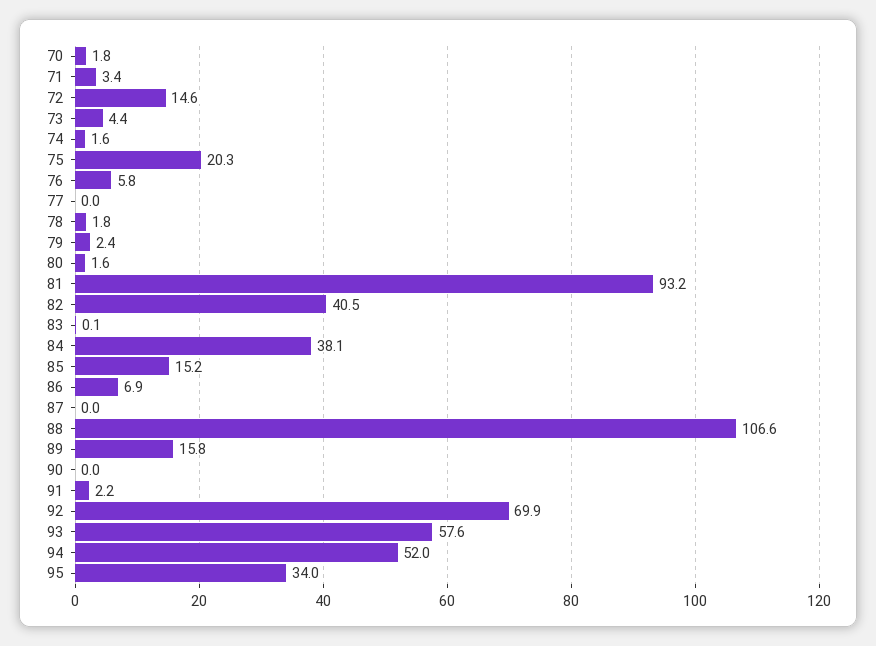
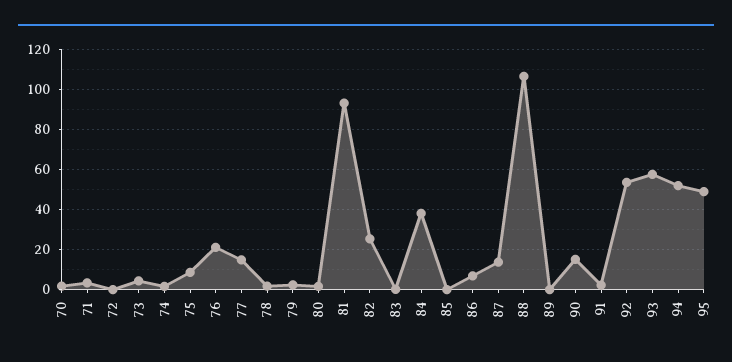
  {
    "70": 1.8,
    "71": 3.4,
-   "72": 14.6,
+   "72": 0,
    "73": 4.4,
    "74": 1.6,
-   "75": 20.3,
+   "75": 10,
-   "76": 5.8,
+   "76": 20,
-   "77": 0,
+   "77": 15,
    "78": 1.8,
    "79": 2.4,
    "80": 1.6,
    "81": 93.2,
-   "82": 40.5,
+   "82": 25,
    "83": 0.1,
    "84": 38.1,
-   "85": 15.2,
+   "85": 0,
    "86": 6.9,
-   "87": 0,
+   "87": 15,
    "88": 106.6,
-   "89": 15.8,
+   "89": 0,
-   "90": 0,
+   "90": 15,
    "91": 2.2,
-   "92": 69.9,
+   "92": 55,
    "93": 57.6,
    "94": 52,
-   "95": 34
+   "95": 50
  }

